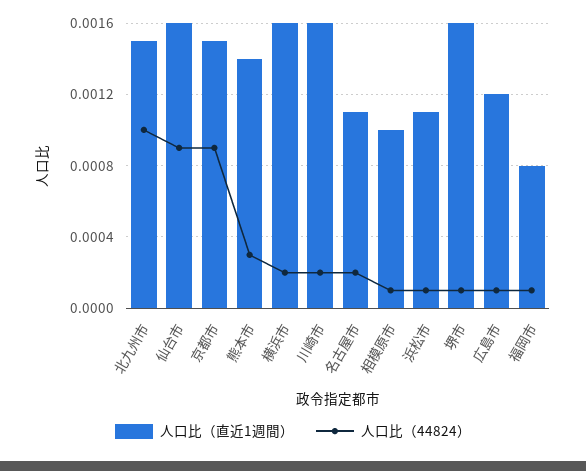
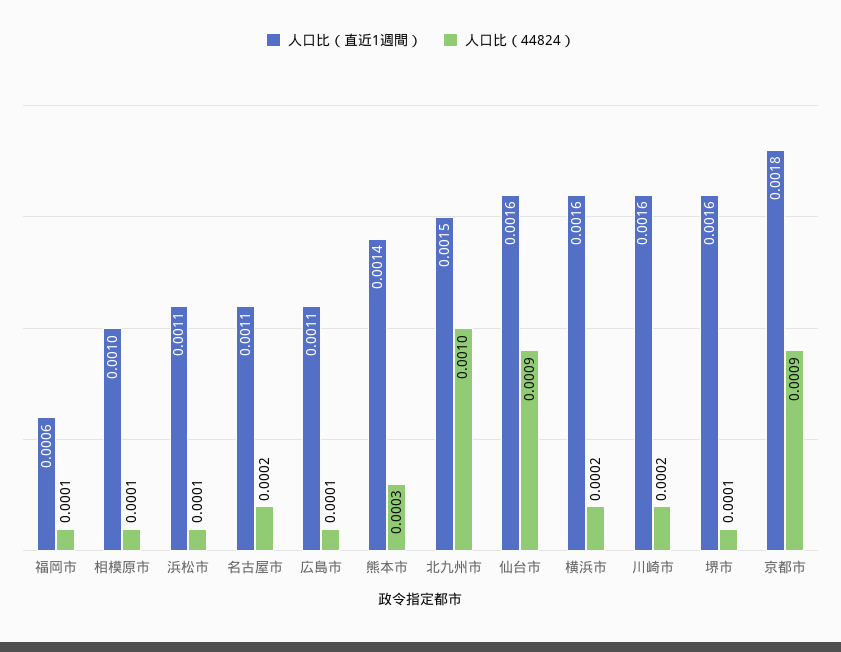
  {
    "人口比（直近1週間）": {
      "北九州市": 0.0015,
      "仙台市": 0.0016,
-     "京都市": 0.0015,
+     "京都市": 0.0018,
      "熊本市": 0.0014,
      "横浜市": 0.0016,
      "川崎市": 0.0016,
      "名古屋市": 0.0011,
      "相模原市": 0.001,
      "浜松市": 0.0011,
      "堺市": 0.0016,
-     "広島市": 0.0012,
+     "広島市": 0.0011,
-     "福岡市": 0.0008
+     "福岡市": 0.0006
    },
    "人口比（44824）": {
      "北九州市": 0.001,
      "仙台市": 0.0009,
      "京都市": 0.0009,
      "熊本市": 0.0003,
      "横浜市": 0.0002,
      "川崎市": 0.0002,
      "名古屋市": 0.0002,
      "相模原市": 0.0001,
      "浜松市": 0.0001,
      "堺市": 0.0001,
      "広島市": 0.0001,
      "福岡市": 0.0001
    }
  }

